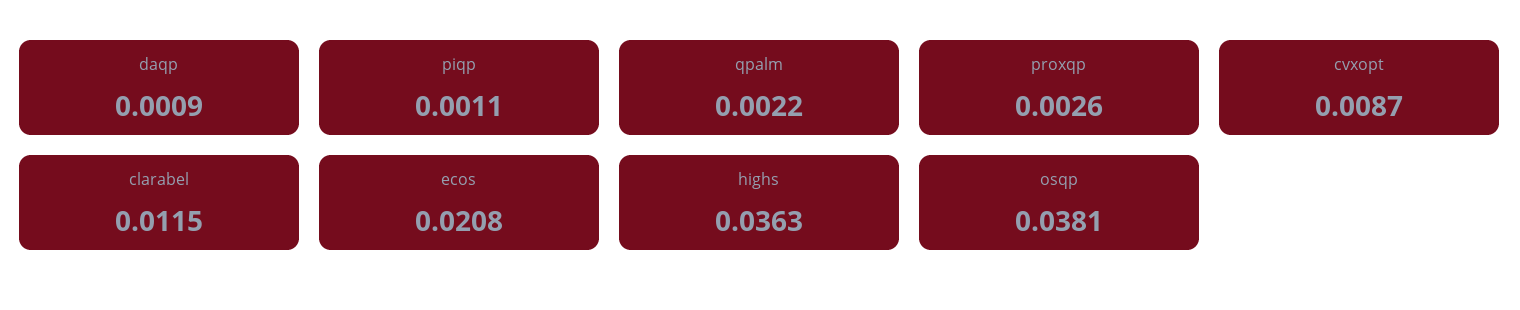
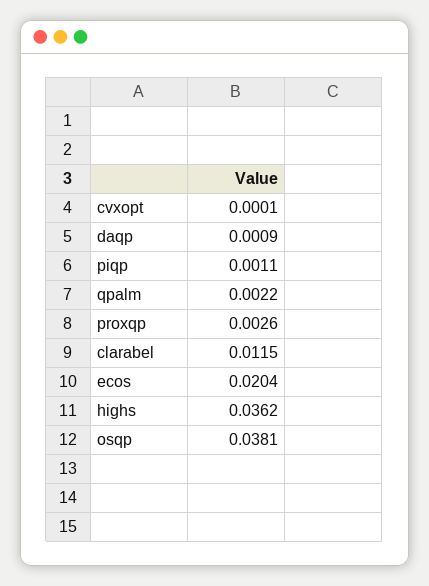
  {
    "daqp": 0.0009,
    "piqp": 0.0011,
    "qpalm": 0.0022,
    "proxqp": 0.0026,
-   "cvxopt": 0.0087,
+   "cvxopt": 0.0001,
    "clarabel": 0.0115,
-   "ecos": 0.0208,
+   "ecos": 0.0204,
-   "highs": 0.0363,
+   "highs": 0.0362,
    "osqp": 0.0381
  }

